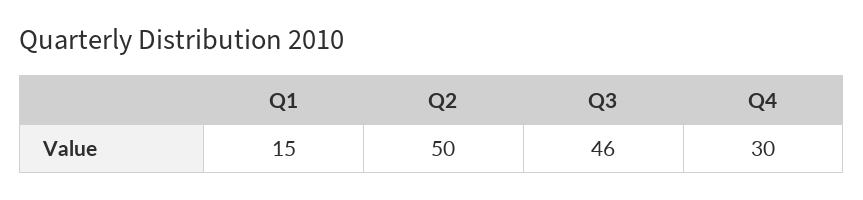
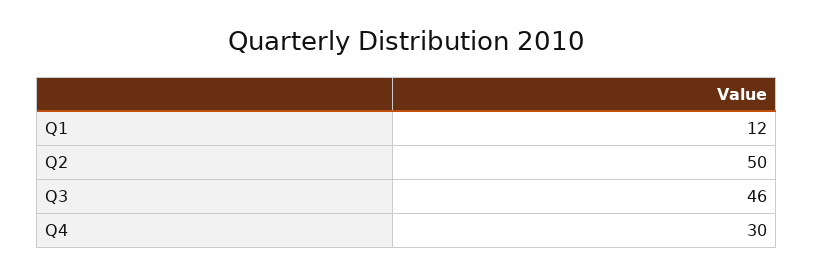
  {
-   "Q1": 15,
+   "Q1": 12,
    "Q2": 50,
    "Q3": 46,
    "Q4": 30
  }

